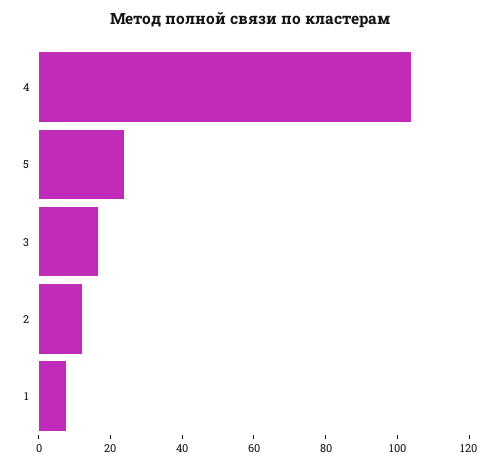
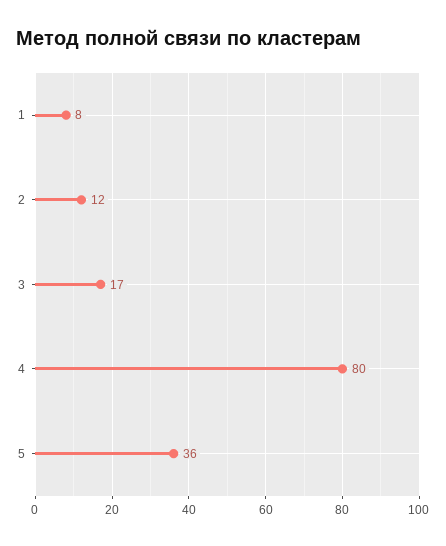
  {
-   "4": 105,
+   "4": 80,
-   "5": 25,
+   "5": 36,
    "3": 17,
    "2": 12,
    "1": 8
  }

